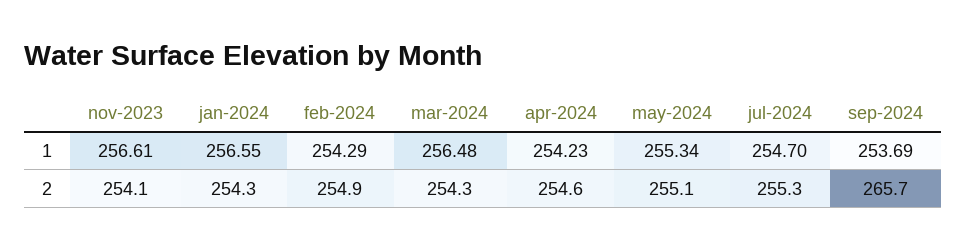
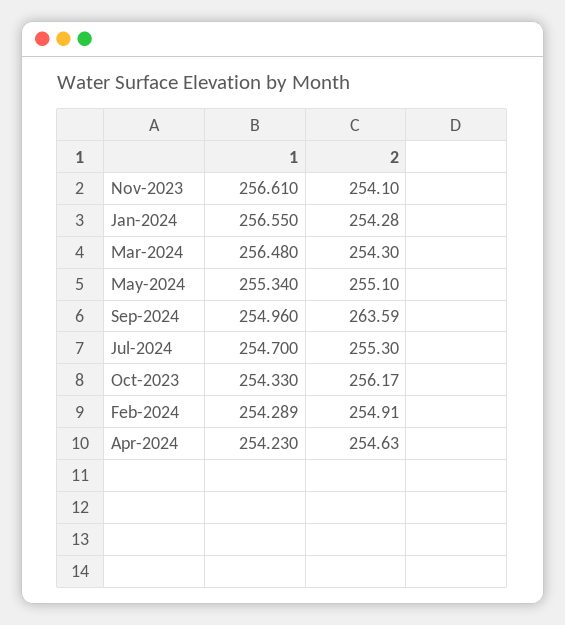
  {
    "nov-2023": {
      "1": 256.61,
      "2": 254.1
    },
    "jan-2024": {
      "1": 256.55,
      "2": 254.28
    },
    "feb-2024": {
      "1": 254.289,
      "2": 254.91
    },
    "mar-2024": {
      "1": 256.48,
      "2": 254.3
    },
    "apr-2024": {
      "1": 254.23,
      "2": 254.63
    },
    "may-2024": {
      "1": 255.34,
      "2": 255.1
    },
    "jul-2024": {
      "1": 254.7,
      "2": 255.3
    },
    "sep-2024": {
-     "1": 253.69,
+     "1": 254.96,
-     "2": 265.7
+     "2": 263.59
-   }
+   },
+   "Oct-2023": {
+     "1": 254.33,
+     "2": 256.17
+   }
  }

